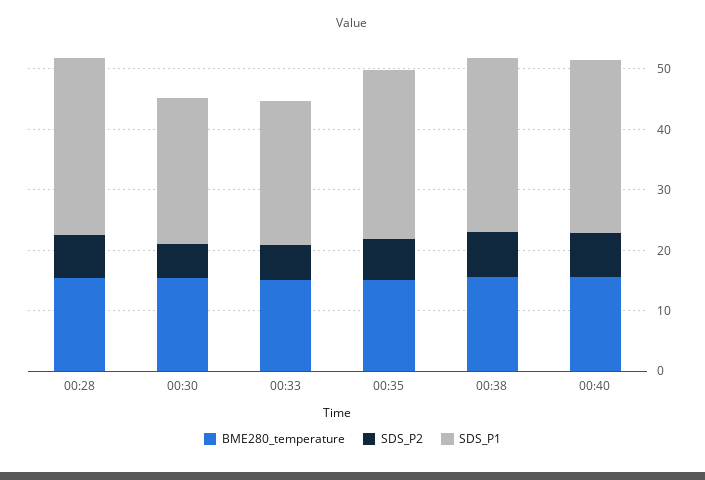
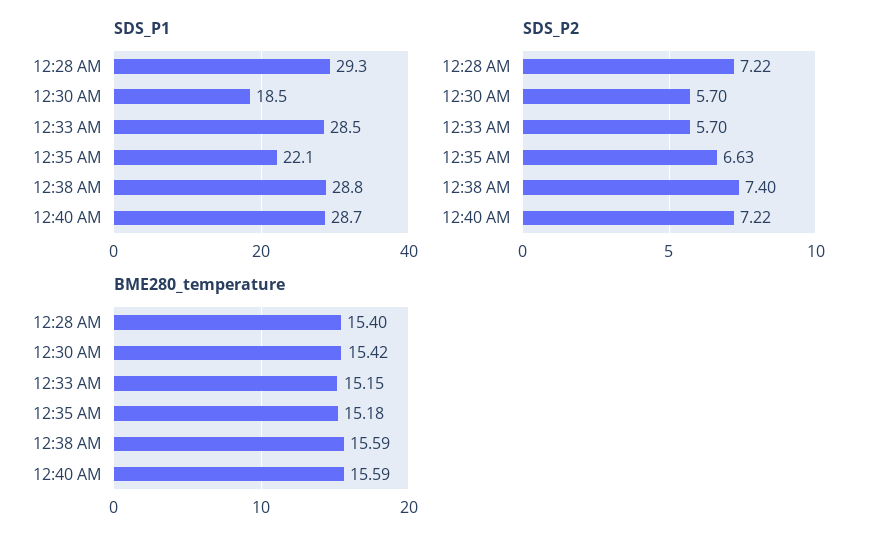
  {
    "BME280_temperature": {
      "00:28": 15.4,
      "00:30": 15.42,
      "00:33": 15.15,
      "00:35": 15.18,
      "00:38": 15.59,
      "00:40": 15.59
    },
    "SDS_P2": {
      "00:28": 7.22,
      "00:30": 5.7,
      "00:33": 5.7,
      "00:35": 6.63,
      "00:38": 7.4,
      "00:40": 7.22
    },
    "SDS_P1": {
      "00:28": 29.3,
-     "00:30": 24,
+     "00:30": 18.5,
-     "00:33": 24,
+     "00:33": 28.5,
-     "00:35": 28,
+     "00:35": 22.1,
      "00:38": 28.8,
      "00:40": 28.7
    }
  }

